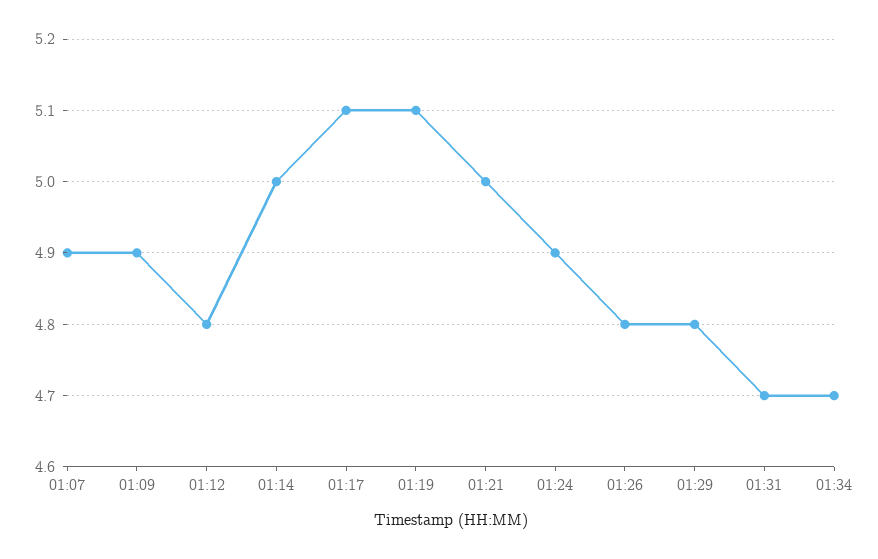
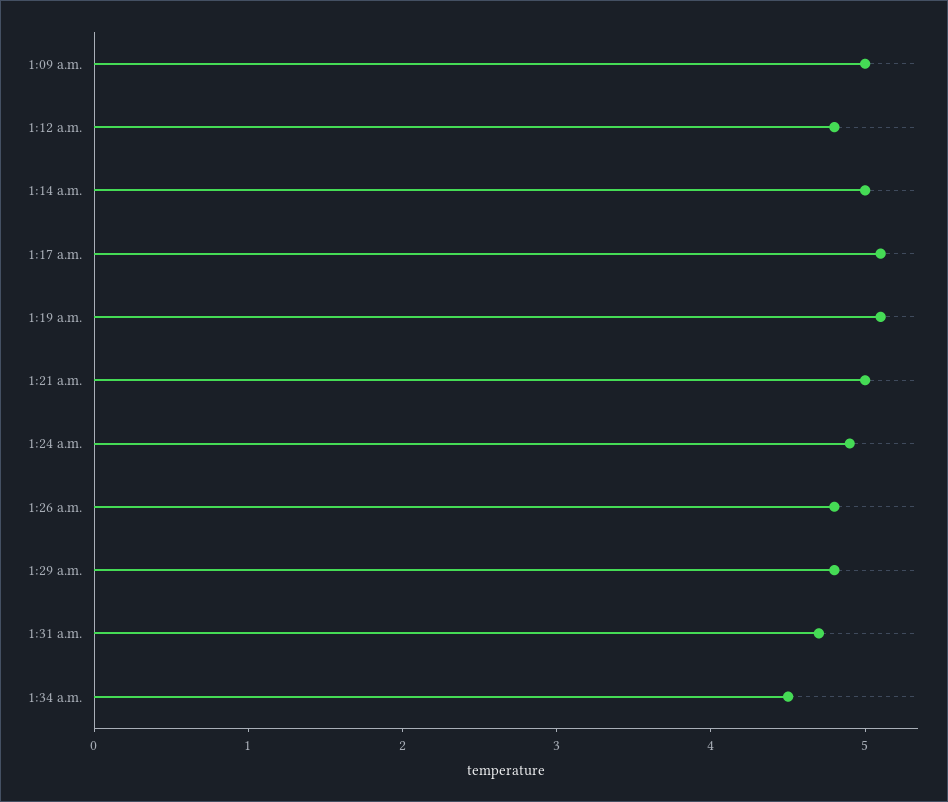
  {
-   "01:07": 4.9,
-   "01:09": 4.9,
+   "01:09": 5,
    "01:12": 4.8,
    "01:14": 5,
    "01:17": 5.1,
    "01:19": 5.1,
    "01:21": 5,
    "01:24": 4.9,
    "01:26": 4.8,
    "01:29": 4.8,
    "01:31": 4.7,
-   "01:34": 4.7
+   "01:34": 4.5
  }

